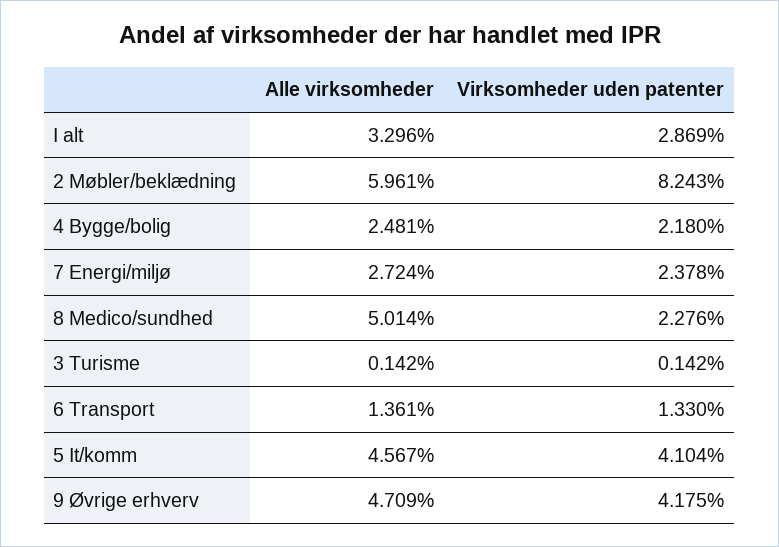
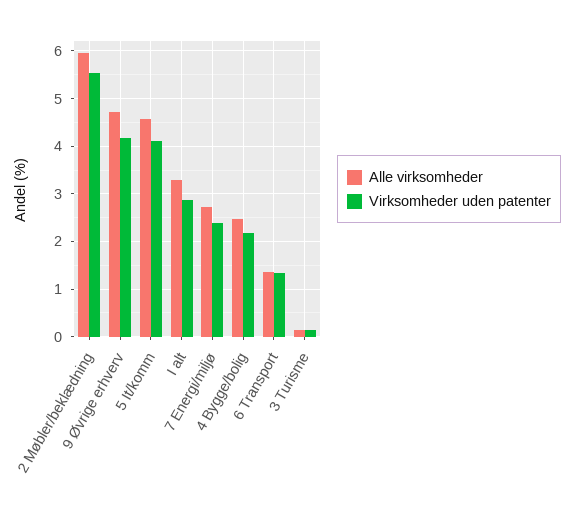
  {
    "Alle virksomheder": {
      "I alt": 3.296,
      "2 Møbler/beklædning": 5.961,
      "4 Bygge/bolig": 2.481,
      "7 Energi/miljø": 2.724,
-     "8 Medico/sundhed": 5.014,
      "3 Turisme": 0.142,
      "6 Transport": 1.361,
      "5 It/komm": 4.567,
      "9 Øvrige erhverv": 4.709
    },
    "Virksomheder uden patenter": {
      "I alt": 2.869,
-     "2 Møbler/beklædning": 8.243,
+     "2 Møbler/beklædning": 5.6,
      "4 Bygge/bolig": 2.18,
      "7 Energi/miljø": 2.378,
-     "8 Medico/sundhed": 2.276,
      "3 Turisme": 0.142,
      "6 Transport": 1.33,
      "5 It/komm": 4.104,
      "9 Øvrige erhverv": 4.175
    }
  }

